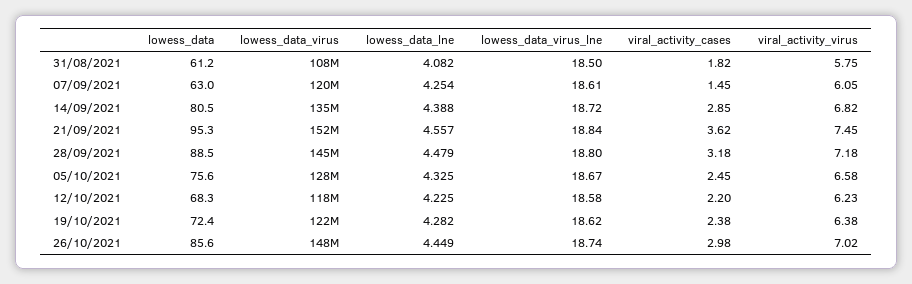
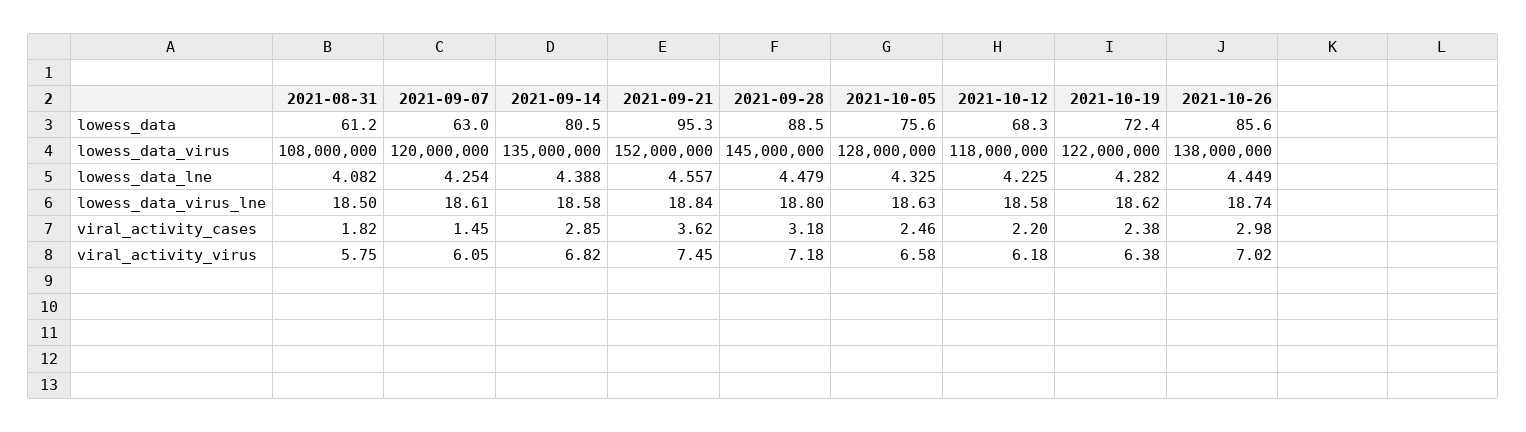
  {
    "lowess_data": {
      "31/08/2021": 61.2,
      "07/09/2021": 63,
      "14/09/2021": 80.5,
      "21/09/2021": 95.3,
      "28/09/2021": 88.5,
      "05/10/2021": 75.6,
      "12/10/2021": 68.3,
      "19/10/2021": 72.4,
      "26/10/2021": 85.6
    },
    "lowess_data_virus": {
      "31/08/2021": 108000000,
      "07/09/2021": 120000000,
      "14/09/2021": 135000000,
      "21/09/2021": 152000000,
      "28/09/2021": 145000000,
      "05/10/2021": 128000000,
      "12/10/2021": 118000000,
      "19/10/2021": 122000000,
-     "26/10/2021": 148000000
+     "26/10/2021": 138000000
    },
    "lowess_data_lne": {
      "31/08/2021": 4.082,
      "07/09/2021": 4.254,
      "14/09/2021": 4.388,
      "21/09/2021": 4.557,
      "28/09/2021": 4.479,
      "05/10/2021": 4.325,
      "12/10/2021": 4.225,
      "19/10/2021": 4.282,
      "26/10/2021": 4.449
    },
    "lowess_data_virus_lne": {
      "31/08/2021": 18.5,
      "07/09/2021": 18.61,
-     "14/09/2021": 18.72,
+     "14/09/2021": 18.58,
      "21/09/2021": 18.84,
      "28/09/2021": 18.8,
-     "05/10/2021": 18.67,
+     "05/10/2021": 18.63,
      "12/10/2021": 18.58,
      "19/10/2021": 18.62,
      "26/10/2021": 18.74
    },
    "viral_activity_cases": {
      "31/08/2021": 1.82,
      "07/09/2021": 1.45,
      "14/09/2021": 2.85,
      "21/09/2021": 3.62,
      "28/09/2021": 3.18,
-     "05/10/2021": 2.45,
+     "05/10/2021": 2.46,
      "12/10/2021": 2.2,
      "19/10/2021": 2.38,
      "26/10/2021": 2.98
    },
    "viral_activity_virus": {
      "31/08/2021": 5.75,
      "07/09/2021": 6.05,
      "14/09/2021": 6.82,
      "21/09/2021": 7.45,
      "28/09/2021": 7.18,
      "05/10/2021": 6.58,
-     "12/10/2021": 6.23,
+     "12/10/2021": 6.18,
      "19/10/2021": 6.38,
      "26/10/2021": 7.02
    }
  }

